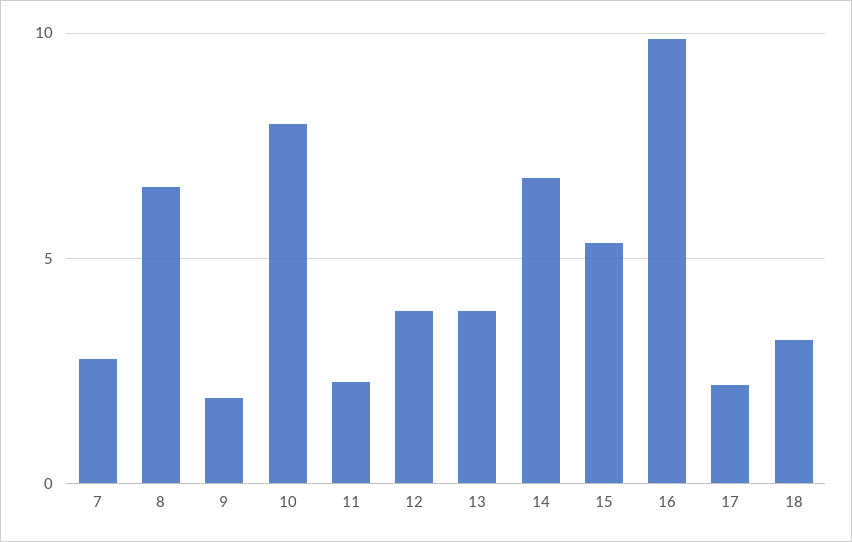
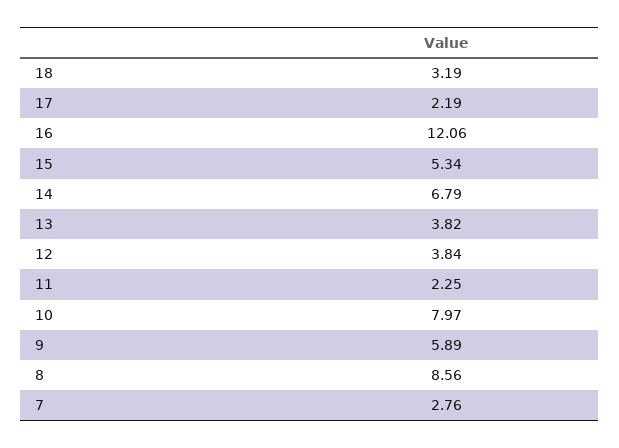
  {
    "7": 2.76,
-   "8": 6.5,
+   "8": 8.56,
-   "9": 2,
+   "9": 5.89,
    "10": 7.97,
    "11": 2.25,
    "12": 3.84,
    "13": 3.82,
    "14": 6.79,
    "15": 5.34,
-   "16": 10,
+   "16": 12.06,
    "17": 2.19,
    "18": 3.19
  }

